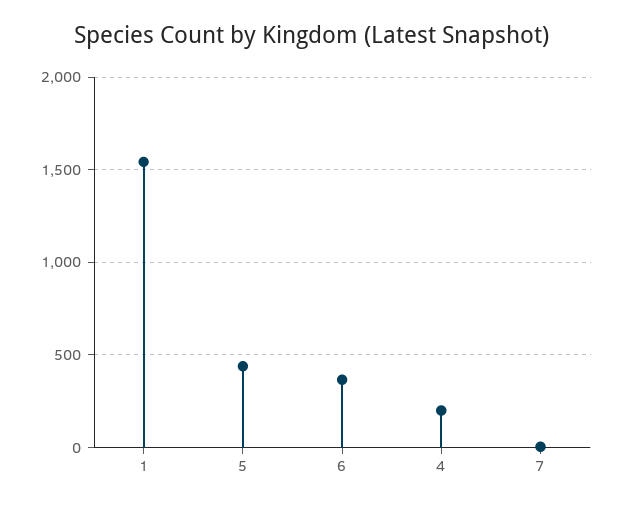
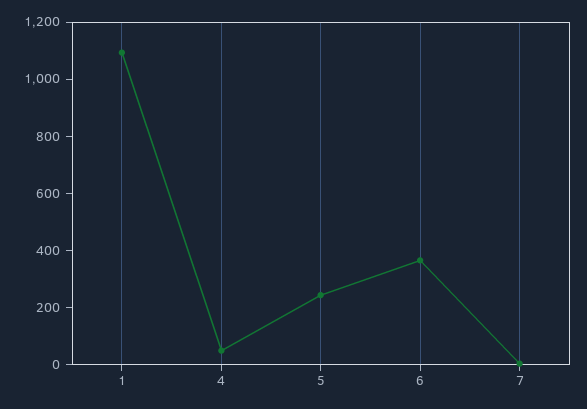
  {
-   "1": 1550,
+   "1": 1100,
-   "5": 450,
+   "5": 250,
    "6": 350,
-   "4": 200,
+   "4": 50,
    "7": 0
  }

